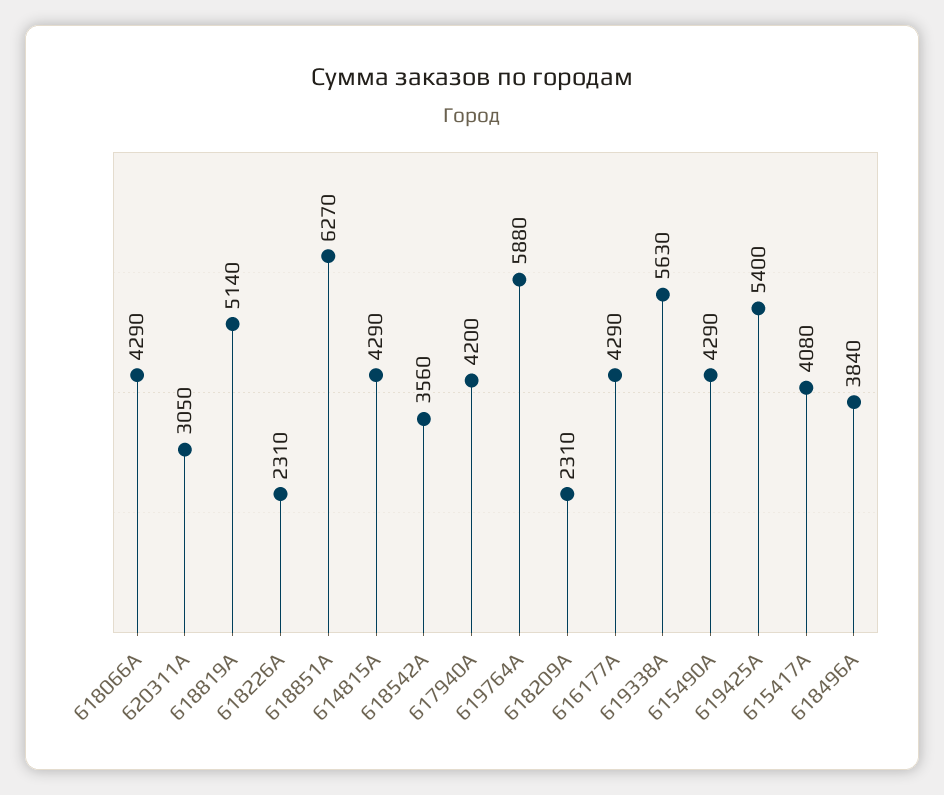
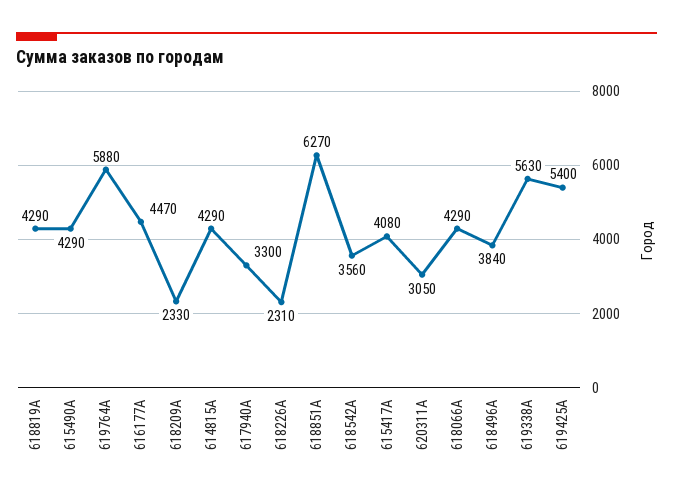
  {
    "618066A": 4290,
    "620311A": 3050,
-   "618819A": 5140,
+   "618819A": 4290,
    "618226A": 2310,
    "618851A": 6270,
    "614815A": 4290,
    "618542A": 3560,
-   "617940A": 4200,
+   "617940A": 3300,
    "619764A": 5880,
-   "618209A": 2310,
+   "618209A": 2330,
-   "616177A": 4290,
+   "616177A": 4470,
    "619338A": 5630,
    "615490A": 4290,
    "619425A": 5400,
    "615417A": 4080,
    "618496A": 3840
  }

